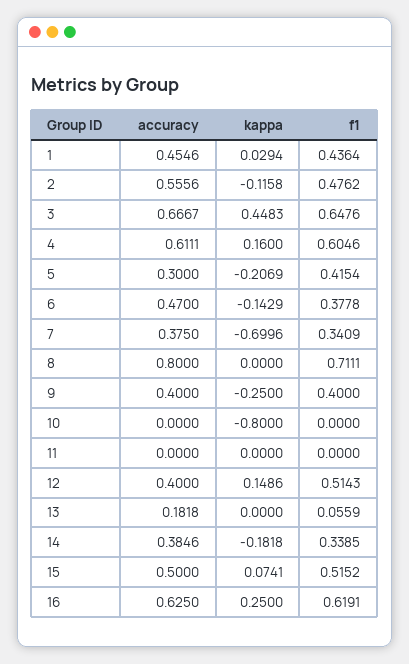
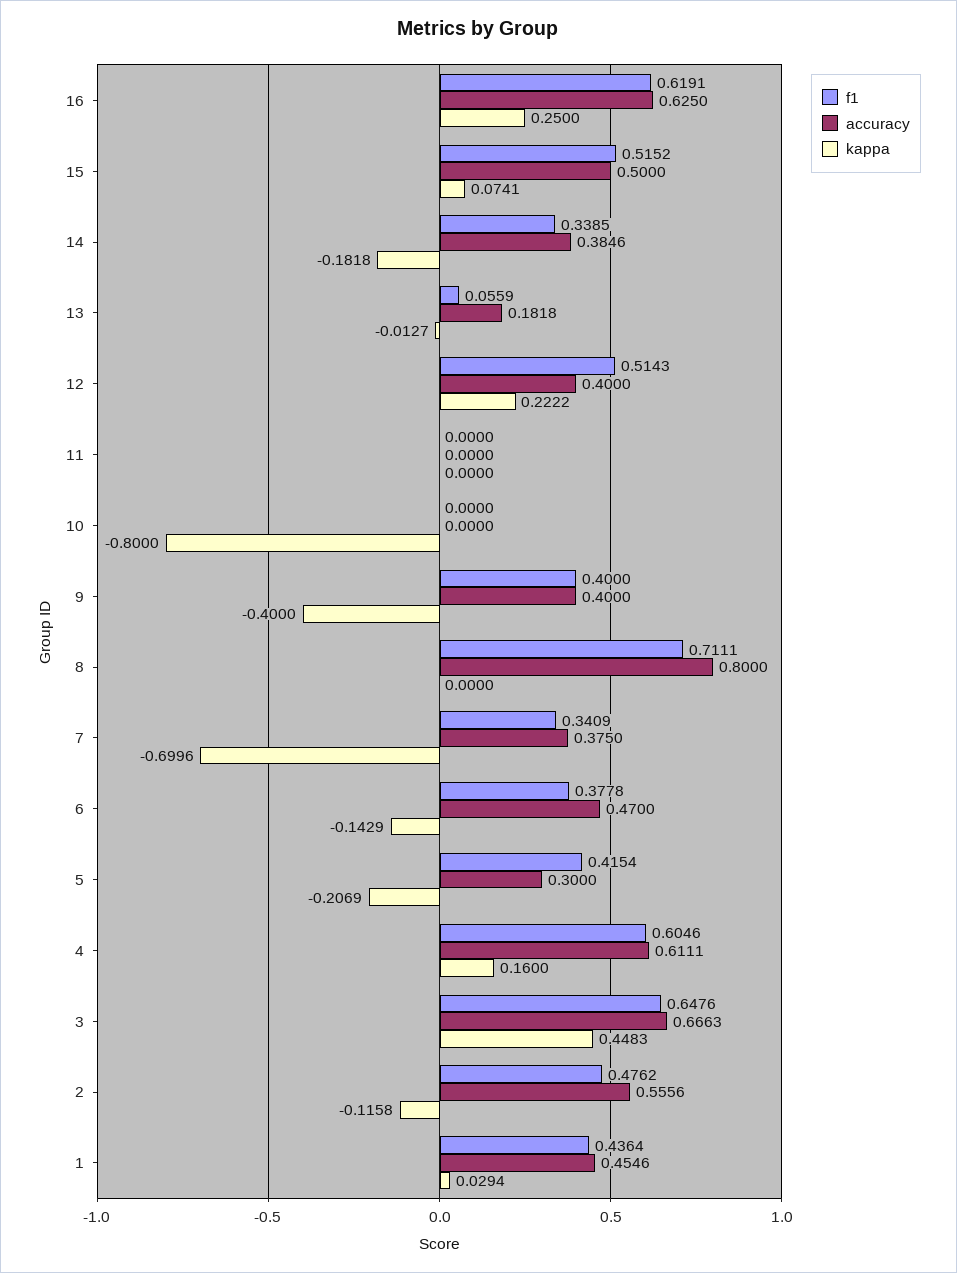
  {
    "accuracy": {
      "1": 0.4546,
      "2": 0.5556,
-     "3": 0.6667,
+     "3": 0.6663,
      "4": 0.6111,
      "5": 0.3,
      "6": 0.47,
      "7": 0.375,
      "8": 0.8,
      "9": 0.4,
      "10": 0,
      "11": 0,
      "12": 0.4,
      "13": 0.1818,
      "14": 0.3846,
      "15": 0.5,
      "16": 0.625
    },
    "kappa": {
      "1": 0.0294,
      "2": -0.1158,
      "3": 0.4483,
      "4": 0.16,
      "5": -0.2069,
      "6": -0.1429,
      "7": -0.6996,
      "8": 0,
-     "9": -0.25,
+     "9": -0.4,
      "10": -0.8,
      "11": 0,
-     "12": 0.1486,
+     "12": 0.2222,
-     "13": 0,
+     "13": -0.0127,
      "14": -0.1818,
      "15": 0.0741,
      "16": 0.25
    },
    "f1": {
      "1": 0.4364,
      "2": 0.4762,
      "3": 0.6476,
      "4": 0.6046,
      "5": 0.4154,
      "6": 0.3778,
      "7": 0.3409,
      "8": 0.7111,
      "9": 0.4,
      "10": 0,
      "11": 0,
      "12": 0.5143,
      "13": 0.0559,
      "14": 0.3385,
      "15": 0.5152,
      "16": 0.6191
    }
  }

